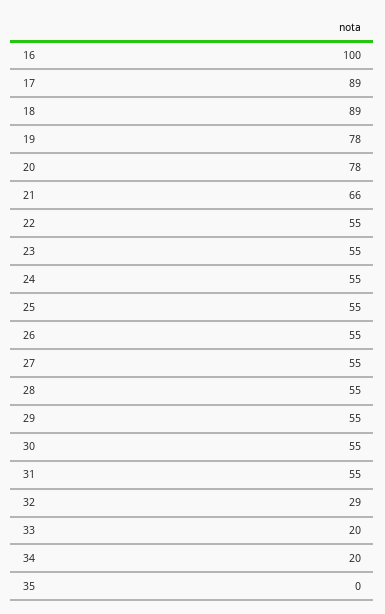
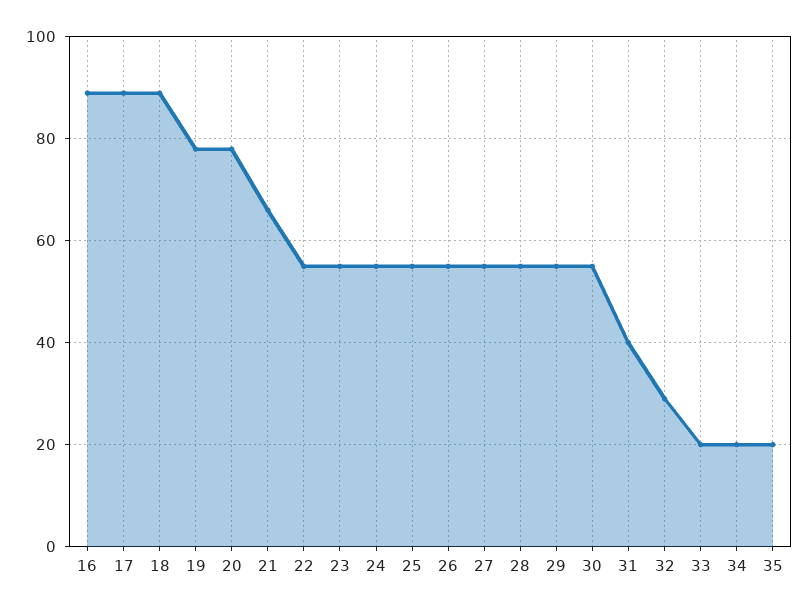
  {
-   "16": 100,
+   "16": 90,
    "17": 89,
    "18": 89,
    "19": 78,
    "20": 78,
    "21": 66,
    "22": 55,
    "23": 55,
    "24": 55,
    "25": 55,
    "26": 55,
    "27": 55,
    "28": 55,
    "29": 55,
    "30": 55,
-   "31": 55,
+   "31": 40,
    "32": 29,
    "33": 20,
    "34": 20,
-   "35": 0
+   "35": 20
  }

